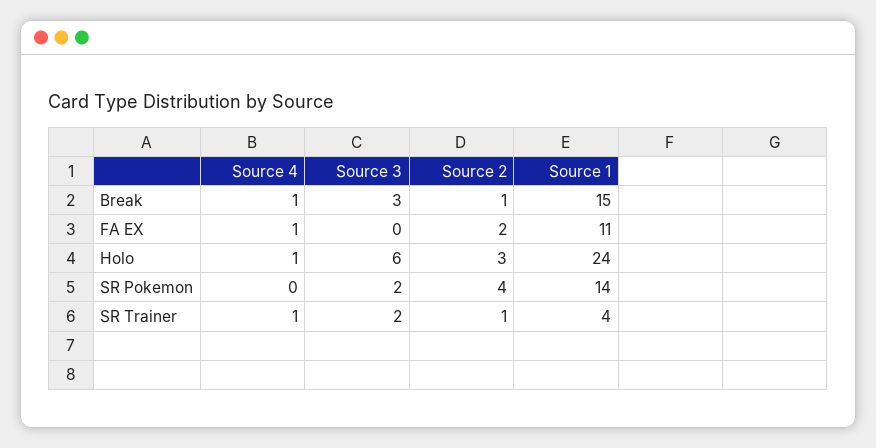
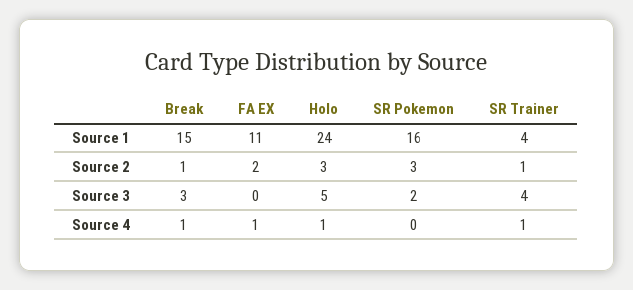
  {
    "Source 4": {
      "Break": 1,
      "FA EX": 1,
      "Holo": 1,
      "SR Pokemon": 0,
      "SR Trainer": 1
    },
    "Source 3": {
      "Break": 3,
      "FA EX": 0,
-     "Holo": 6,
+     "Holo": 5,
      "SR Pokemon": 2,
-     "SR Trainer": 2
+     "SR Trainer": 4
    },
    "Source 2": {
      "Break": 1,
      "FA EX": 2,
      "Holo": 3,
-     "SR Pokemon": 4,
+     "SR Pokemon": 3,
      "SR Trainer": 1
    },
    "Source 1": {
      "Break": 15,
      "FA EX": 11,
      "Holo": 24,
-     "SR Pokemon": 14,
+     "SR Pokemon": 16,
      "SR Trainer": 4
    }
  }

